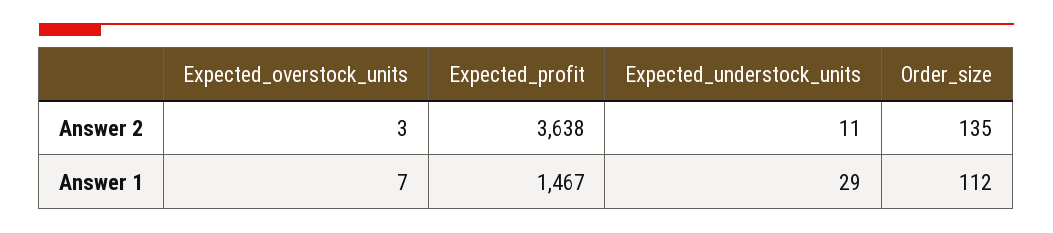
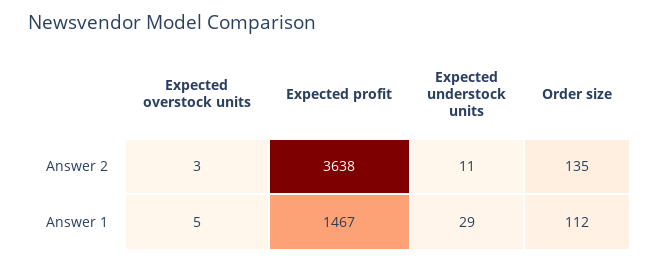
  {
    "Expected_overstock_units": {
      "Answer 2": 3,
-     "Answer 1": 7
+     "Answer 1": 5
    },
    "Expected_profit": {
      "Answer 2": 3638,
      "Answer 1": 1467
    },
    "Expected_understock_units": {
      "Answer 2": 11,
      "Answer 1": 29
    },
    "Order_size": {
      "Answer 2": 135,
      "Answer 1": 112
    }
  }

